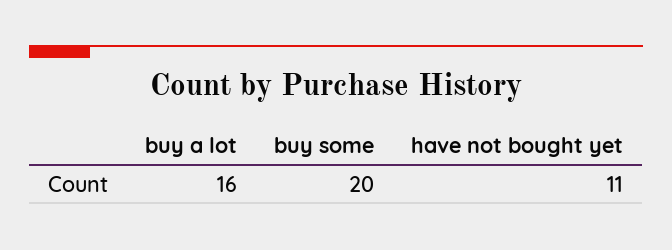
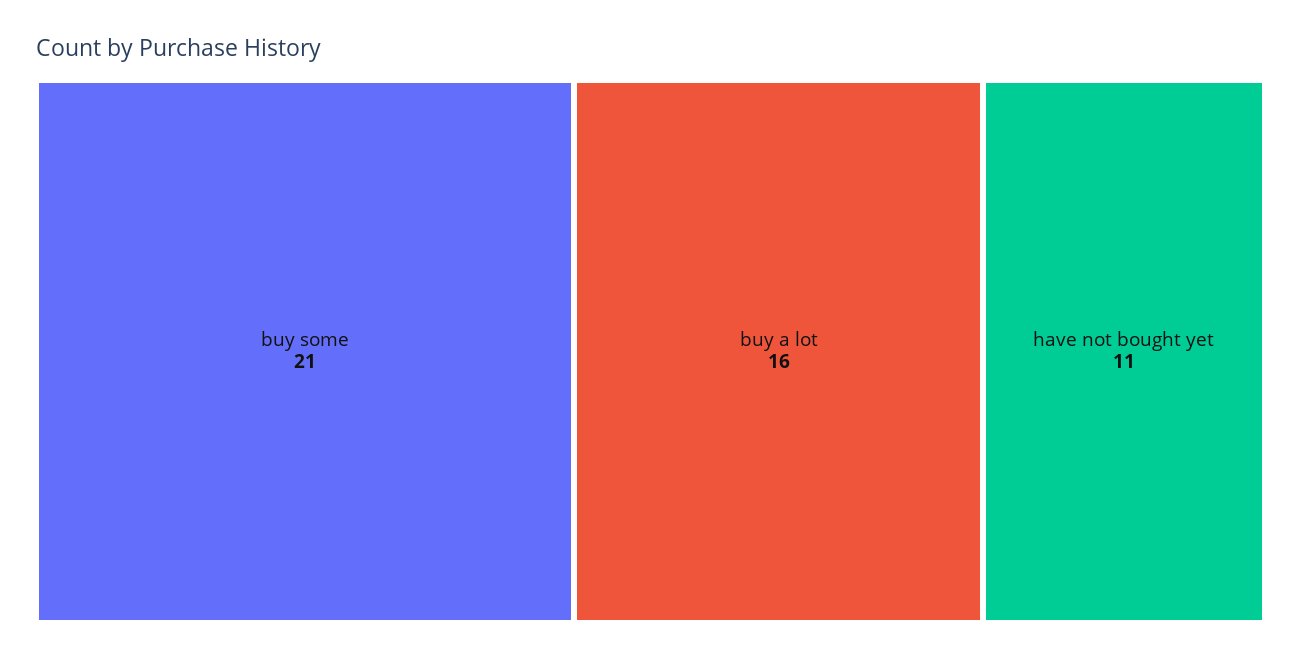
  {
    "buy a lot": 16,
-   "buy some": 20,
+   "buy some": 21,
    "have not bought yet": 11
  }

